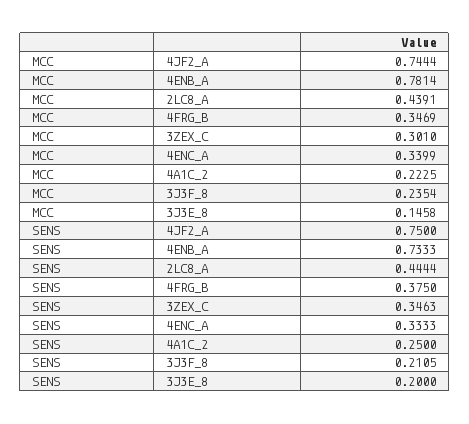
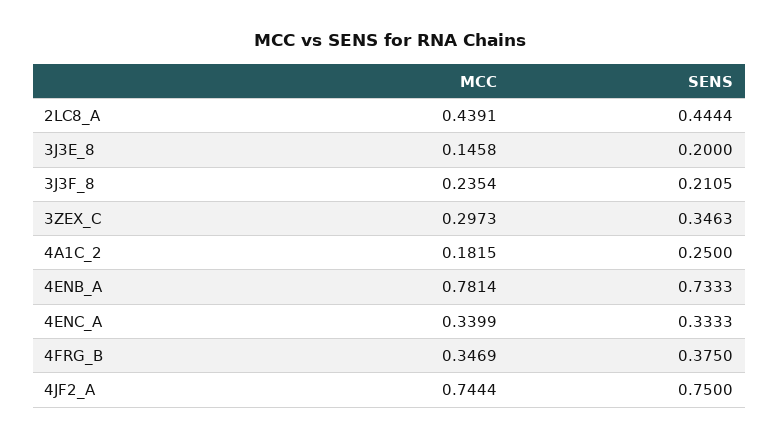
  {
    "MCC": {
      "4JF2_A": 0.7444,
      "4ENB_A": 0.7814,
      "2LC8_A": 0.4391,
      "4FRG_B": 0.3469,
-     "3ZEX_C": 0.301,
+     "3ZEX_C": 0.2973,
      "4ENC_A": 0.3399,
-     "4A1C_2": 0.2225,
+     "4A1C_2": 0.1815,
      "3J3F_8": 0.2354,
      "3J3E_8": 0.1458
    },
    "SENS": {
      "4JF2_A": 0.75,
      "4ENB_A": 0.7333,
      "2LC8_A": 0.4444,
      "4FRG_B": 0.375,
      "3ZEX_C": 0.3463,
      "4ENC_A": 0.3333,
      "4A1C_2": 0.25,
      "3J3F_8": 0.2105,
      "3J3E_8": 0.2
    }
  }

